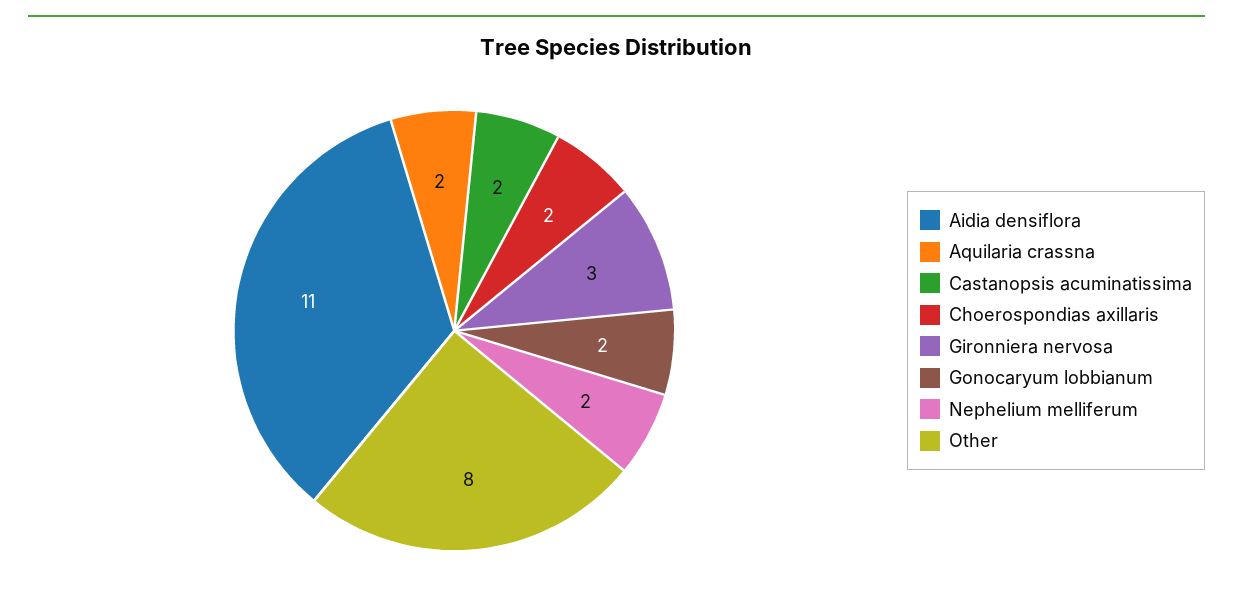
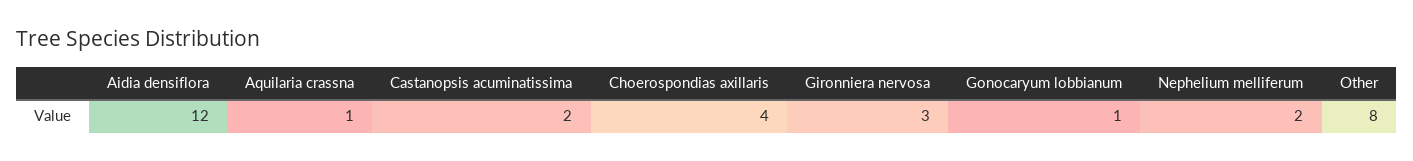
  {
-   "Aidia densiflora": 11,
+   "Aidia densiflora": 12,
-   "Aquilaria crassna": 2,
+   "Aquilaria crassna": 1,
    "Castanopsis acuminatissima": 2,
-   "Choerospondias axillaris": 2,
+   "Choerospondias axillaris": 4,
    "Gironniera nervosa": 3,
-   "Gonocaryum lobbianum": 2,
+   "Gonocaryum lobbianum": 1,
    "Nephelium melliferum": 2,
    "Other": 8
  }

